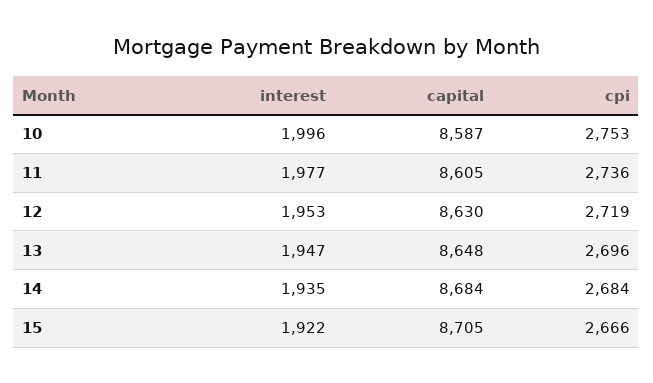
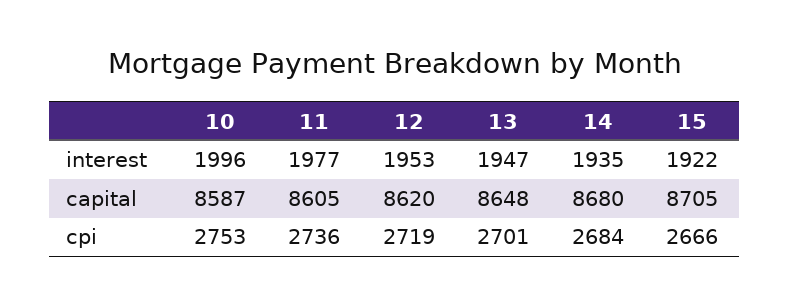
  {
    "interest": {
      "10": 1996,
      "11": 1977,
      "12": 1953,
      "13": 1947,
      "14": 1935,
      "15": 1922
    },
    "capital": {
      "10": 8587,
      "11": 8605,
-     "12": 8630,
+     "12": 8620,
      "13": 8648,
-     "14": 8684,
+     "14": 8680,
      "15": 8705
    },
    "cpi": {
      "10": 2753,
      "11": 2736,
      "12": 2719,
-     "13": 2696,
+     "13": 2701,
      "14": 2684,
      "15": 2666
    }
  }

